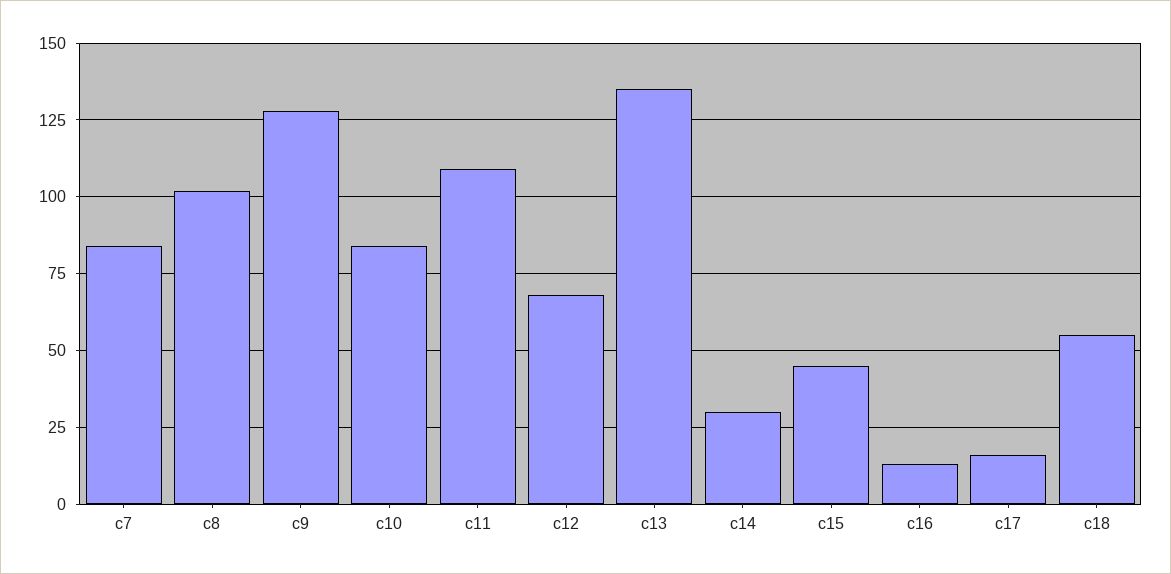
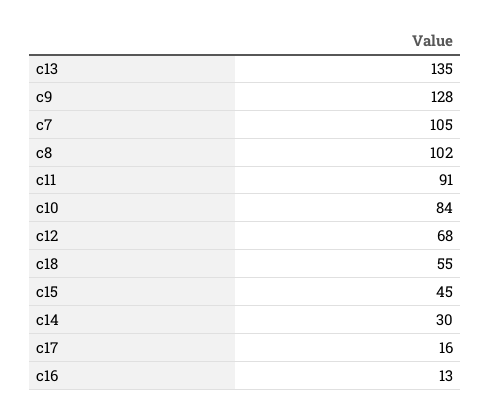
  {
-   "c7": 85,
+   "c7": 105,
    "c8": 102,
    "c9": 128,
    "c10": 84,
-   "c11": 110,
+   "c11": 91,
    "c12": 68,
    "c13": 135,
    "c14": 30,
    "c15": 45,
    "c16": 13,
    "c17": 16,
    "c18": 55
  }

